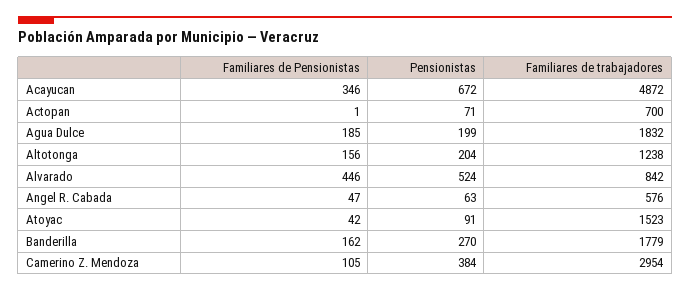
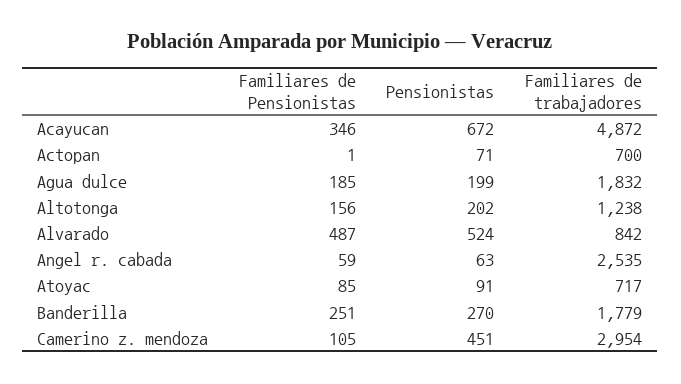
  {
    "Familiares de Pensionistas": {
      "Acayucan": 346,
      "Actopan": 1,
      "Agua Dulce": 185,
      "Altotonga": 156,
-     "Alvarado": 446,
+     "Alvarado": 487,
-     "Angel R. Cabada": 47,
+     "Angel R. Cabada": 59,
-     "Atoyac": 42,
+     "Atoyac": 85,
-     "Banderilla": 162,
+     "Banderilla": 251,
      "Camerino Z. Mendoza": 105
    },
    "Pensionistas": {
      "Acayucan": 672,
      "Actopan": 71,
      "Agua Dulce": 199,
-     "Altotonga": 204,
+     "Altotonga": 202,
      "Alvarado": 524,
      "Angel R. Cabada": 63,
      "Atoyac": 91,
      "Banderilla": 270,
-     "Camerino Z. Mendoza": 384
+     "Camerino Z. Mendoza": 451
    },
    "Familiares de trabajadores": {
      "Acayucan": 4872,
      "Actopan": 700,
      "Agua Dulce": 1832,
      "Altotonga": 1238,
      "Alvarado": 842,
-     "Angel R. Cabada": 576,
+     "Angel R. Cabada": 2535,
-     "Atoyac": 1523,
+     "Atoyac": 717,
      "Banderilla": 1779,
      "Camerino Z. Mendoza": 2954
    }
  }

